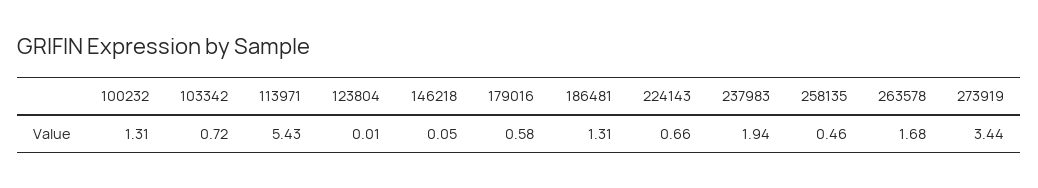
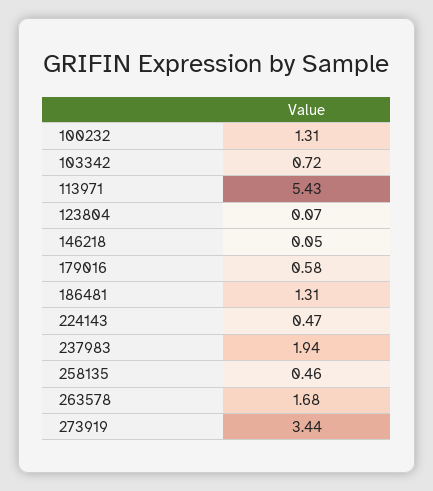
  {
    "100232": 1.31,
    "103342": 0.72,
    "113971": 5.43,
-   "123804": 0.01,
+   "123804": 0.07,
    "146218": 0.05,
    "179016": 0.58,
    "186481": 1.31,
-   "224143": 0.66,
+   "224143": 0.47,
    "237983": 1.94,
    "258135": 0.46,
    "263578": 1.68,
    "273919": 3.44
  }

